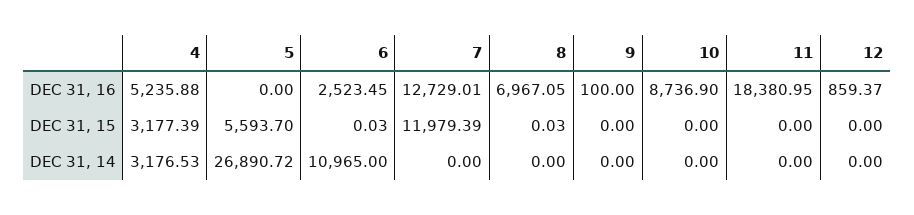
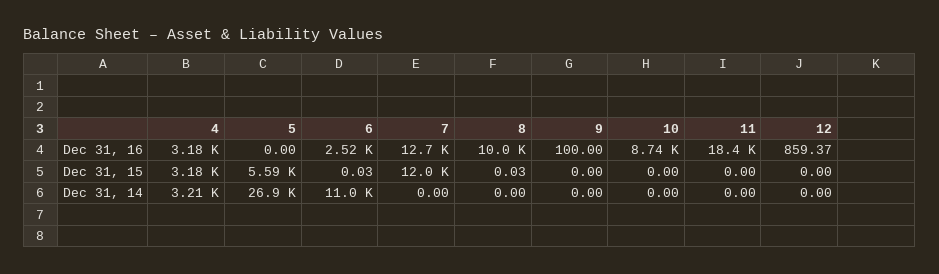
  {
    "4": {
-     "DEC 31, 16": 5235.88,
+     "DEC 31, 16": 3180,
      "DEC 31, 15": 3177.39,
-     "DEC 31, 14": 3176.53
+     "DEC 31, 14": 3210
    },
    "5": {
      "DEC 31, 16": 0,
      "DEC 31, 15": 5593.7,
      "DEC 31, 14": 26890.72
    },
    "6": {
      "DEC 31, 16": 2523.45,
      "DEC 31, 15": 0.03,
      "DEC 31, 14": 10965
    },
    "7": {
      "DEC 31, 16": 12729.01,
      "DEC 31, 15": 11979.39,
      "DEC 31, 14": 0
    },
    "8": {
-     "DEC 31, 16": 6967.05,
+     "DEC 31, 16": 10000,
      "DEC 31, 15": 0.03,
      "DEC 31, 14": 0
    },
    "9": {
      "DEC 31, 16": 100,
      "DEC 31, 15": 0,
      "DEC 31, 14": 0
    },
    "10": {
      "DEC 31, 16": 8736.9,
      "DEC 31, 15": 0,
      "DEC 31, 14": 0
    },
    "11": {
      "DEC 31, 16": 18380.95,
      "DEC 31, 15": 0,
      "DEC 31, 14": 0
    },
    "12": {
      "DEC 31, 16": 859.37,
      "DEC 31, 15": 0,
      "DEC 31, 14": 0
    }
  }

